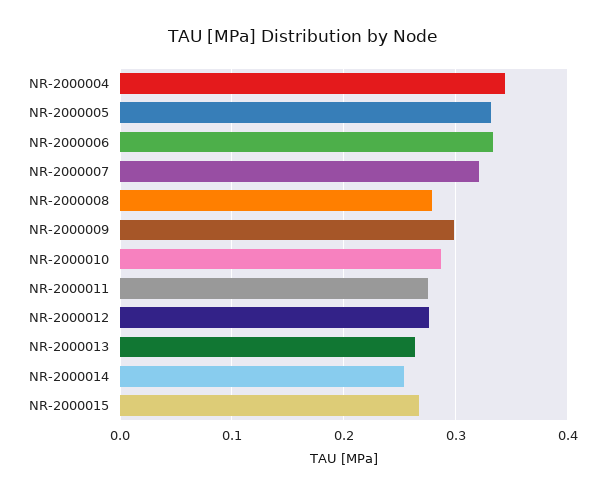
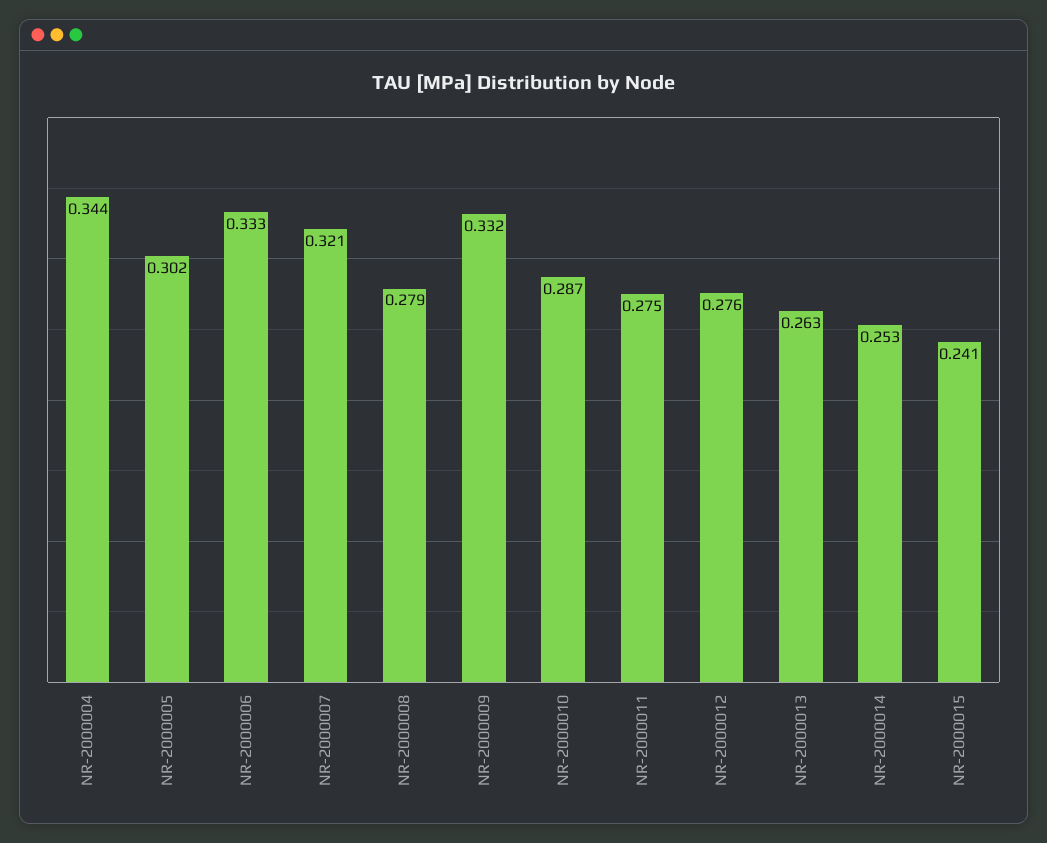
  {
    "NR-2000004": 0.344,
-   "NR-2000005": 0.33,
+   "NR-2000005": 0.302,
    "NR-2000006": 0.333,
    "NR-2000007": 0.321,
    "NR-2000008": 0.279,
-   "NR-2000009": 0.3,
+   "NR-2000009": 0.332,
    "NR-2000010": 0.287,
    "NR-2000011": 0.275,
    "NR-2000012": 0.276,
    "NR-2000013": 0.263,
    "NR-2000014": 0.253,
-   "NR-2000015": 0.27
+   "NR-2000015": 0.241
  }

